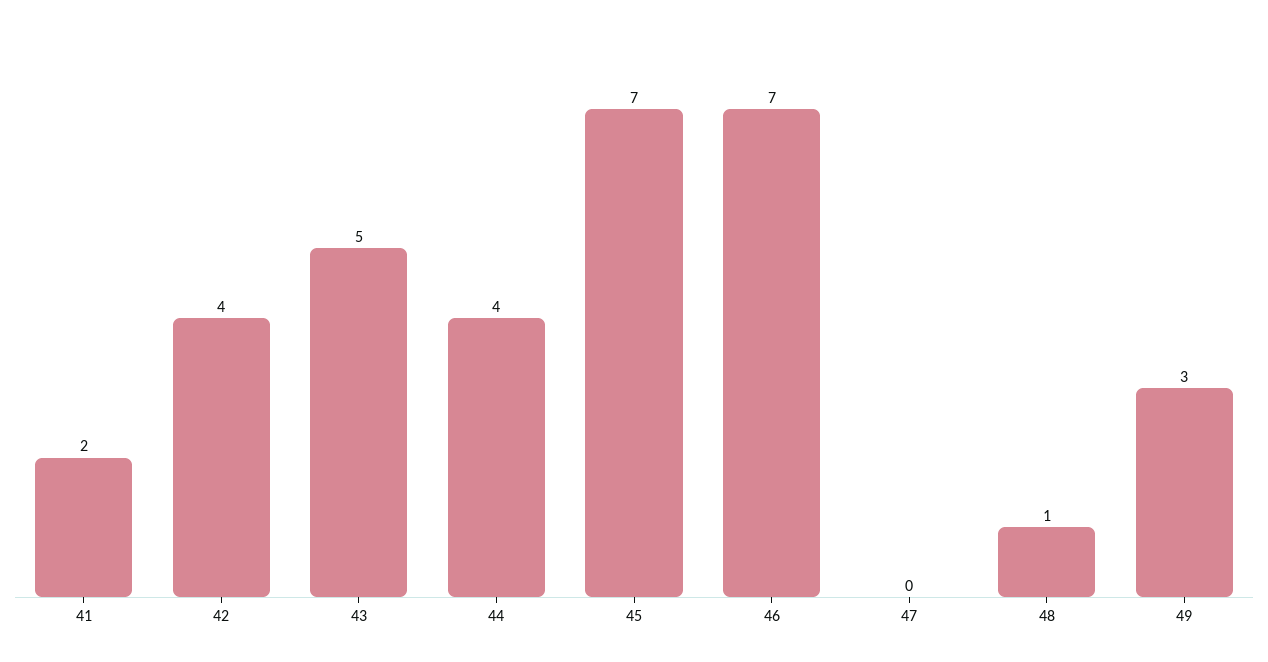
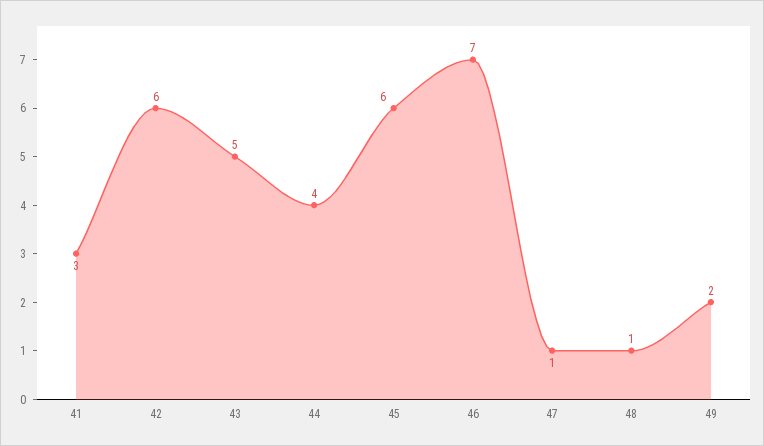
  {
-   "41": 2,
+   "41": 3,
-   "42": 4,
+   "42": 6,
    "43": 5,
    "44": 4,
-   "45": 7,
+   "45": 6,
    "46": 7,
-   "47": 0,
+   "47": 1,
    "48": 1,
-   "49": 3
+   "49": 2
  }

